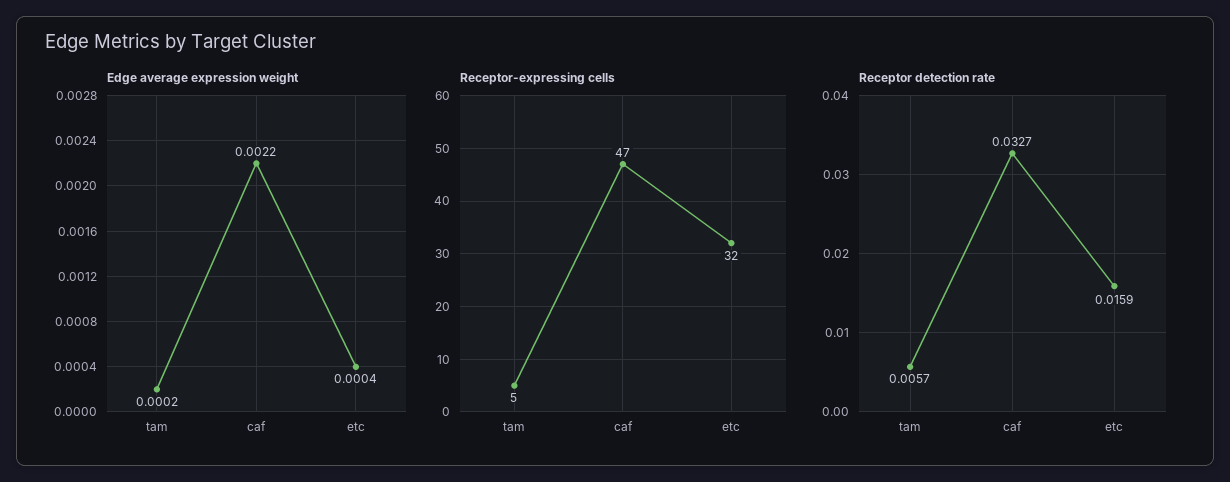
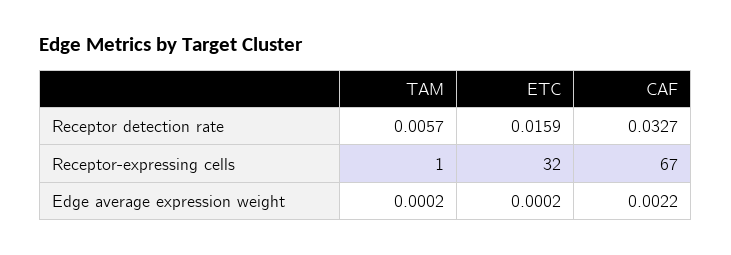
  {
    "Edge average expression weight": {
      "tam": 0.0002,
      "caf": 0.0022,
-     "etc": 0.0004
+     "etc": 0.0002
    },
    "Receptor-expressing cells": {
-     "tam": 5,
+     "tam": 1,
-     "caf": 47,
+     "caf": 67,
      "etc": 32
    },
    "Receptor detection rate": {
      "tam": 0.0057,
      "caf": 0.0327,
      "etc": 0.0159
    }
  }

